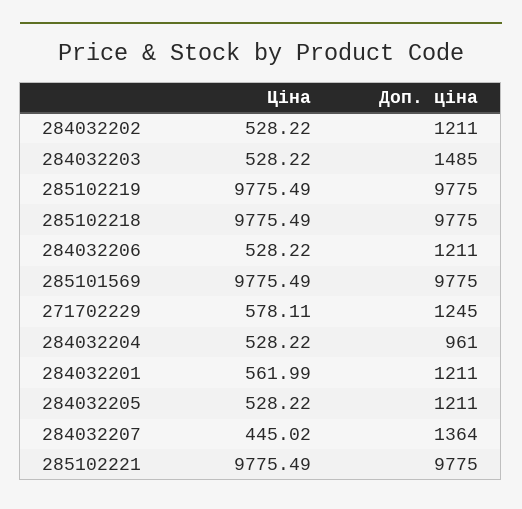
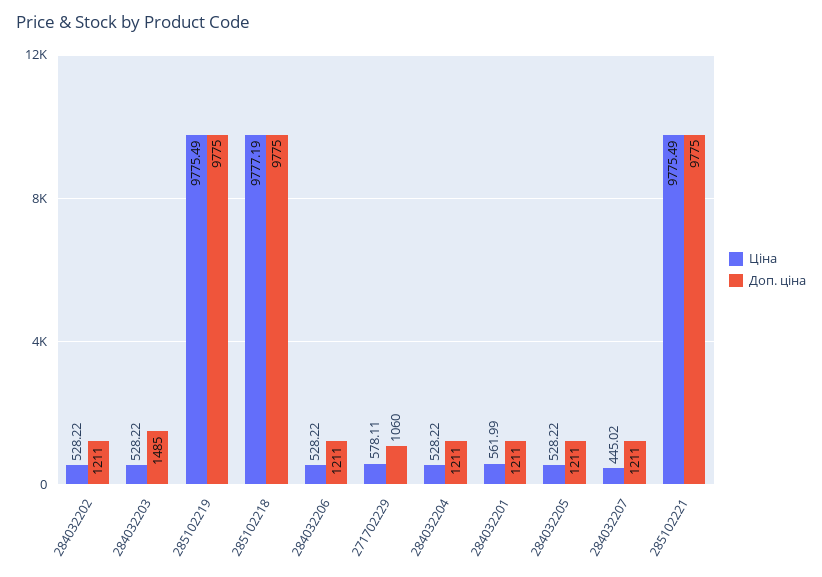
  {
    "Ціна": {
      "284032202": 528.22,
      "284032203": 528.22,
      "285102219": 9775.49,
-     "285102218": 9775.49,
+     "285102218": 9777.19,
      "284032206": 528.22,
-     "285101569": 9775.49,
      "271702229": 578.11,
      "284032204": 528.22,
      "284032201": 561.99,
      "284032205": 528.22,
      "284032207": 445.02,
      "285102221": 9775.49
    },
    "Доп. ціна": {
      "284032202": 1211,
      "284032203": 1485,
      "285102219": 9775,
      "285102218": 9775,
      "284032206": 1211,
-     "285101569": 9775,
-     "271702229": 1245,
+     "271702229": 1060,
-     "284032204": 961,
+     "284032204": 1211,
      "284032201": 1211,
      "284032205": 1211,
-     "284032207": 1364,
+     "284032207": 1211,
      "285102221": 9775
    }
  }

